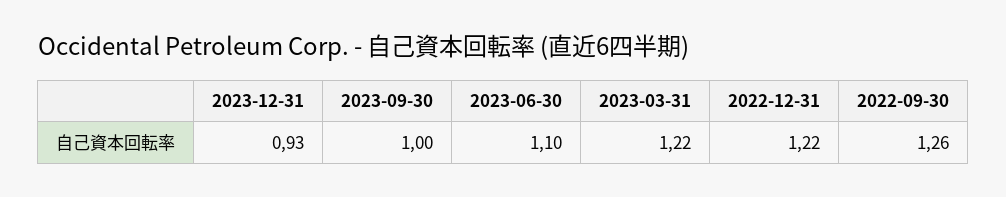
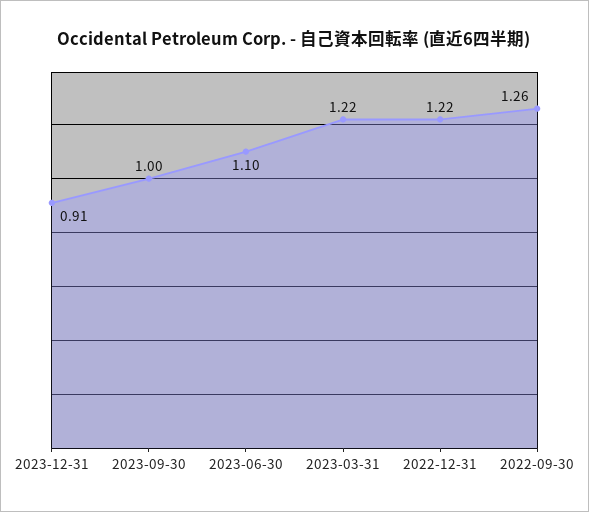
  {
-   "2023-12-31": 0.93,
+   "2023-12-31": 0.91,
    "2023-09-30": 1,
    "2023-06-30": 1.1,
    "2023-03-31": 1.22,
    "2022-12-31": 1.22,
    "2022-09-30": 1.26
  }

